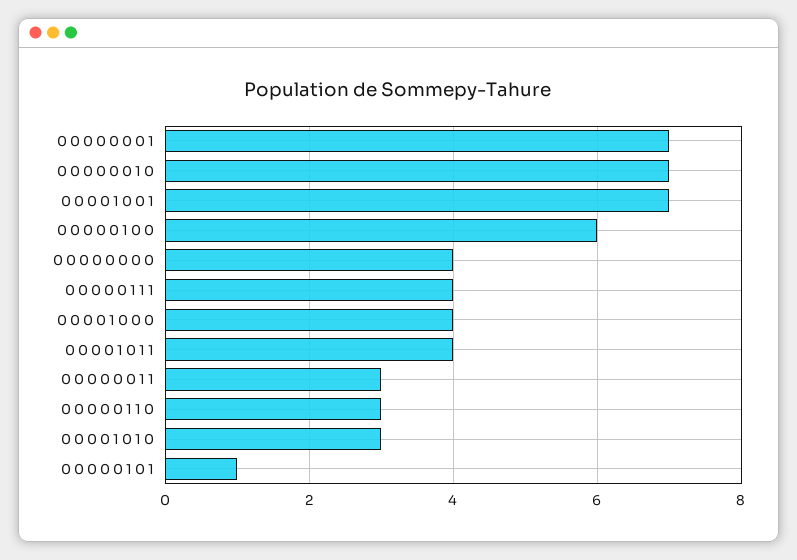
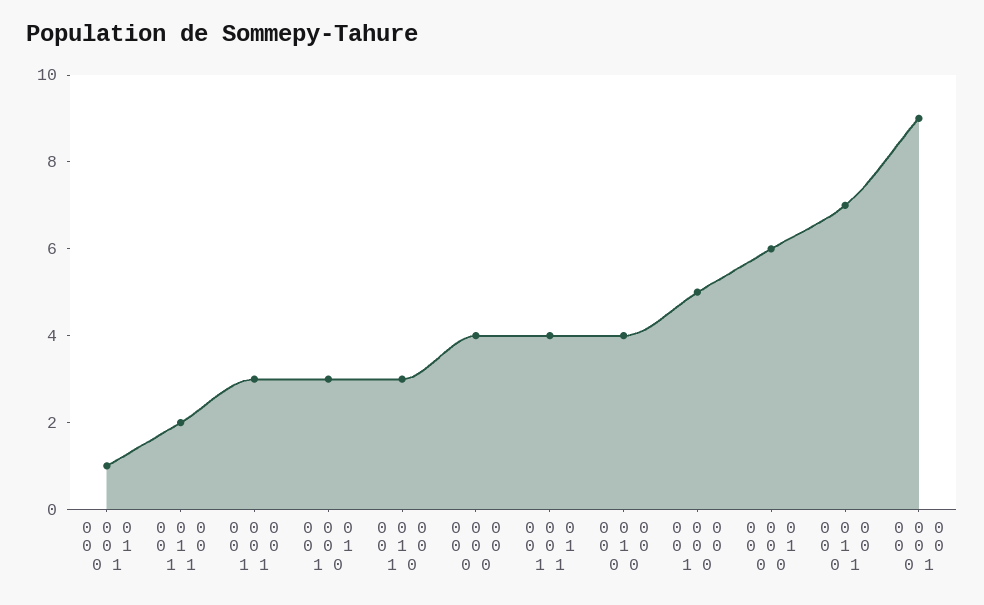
  {
-   "0 0 0 0 0 0 0 1": 7,
+   "0 0 0 0 0 0 0 1": 9,
-   "0 0 0 0 0 0 1 0": 7,
+   "0 0 0 0 0 0 1 0": 5,
    "0 0 0 0 1 0 0 1": 7,
    "0 0 0 0 0 1 0 0": 6,
    "0 0 0 0 0 0 0 0": 4,
    "0 0 0 0 0 1 1 1": 4,
    "0 0 0 0 1 0 0 0": 4,
-   "0 0 0 0 1 0 1 1": 4,
+   "0 0 0 0 1 0 1 1": 2,
    "0 0 0 0 0 0 1 1": 3,
    "0 0 0 0 0 1 1 0": 3,
    "0 0 0 0 1 0 1 0": 3,
    "0 0 0 0 0 1 0 1": 1
  }

